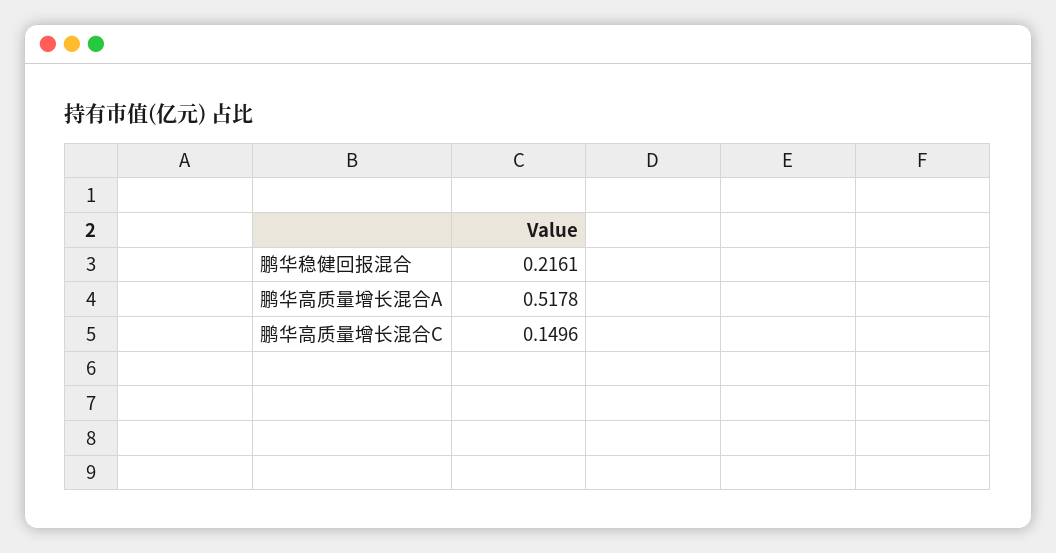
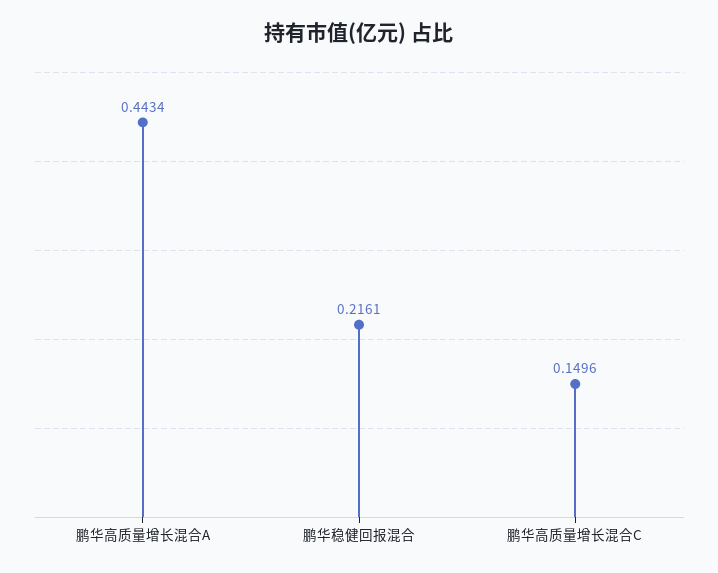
  {
    "鹏华稳健回报混合": 0.2161,
-   "鹏华高质量增长混合A": 0.5178,
+   "鹏华高质量增长混合A": 0.4434,
    "鹏华高质量增长混合C": 0.1496
  }

